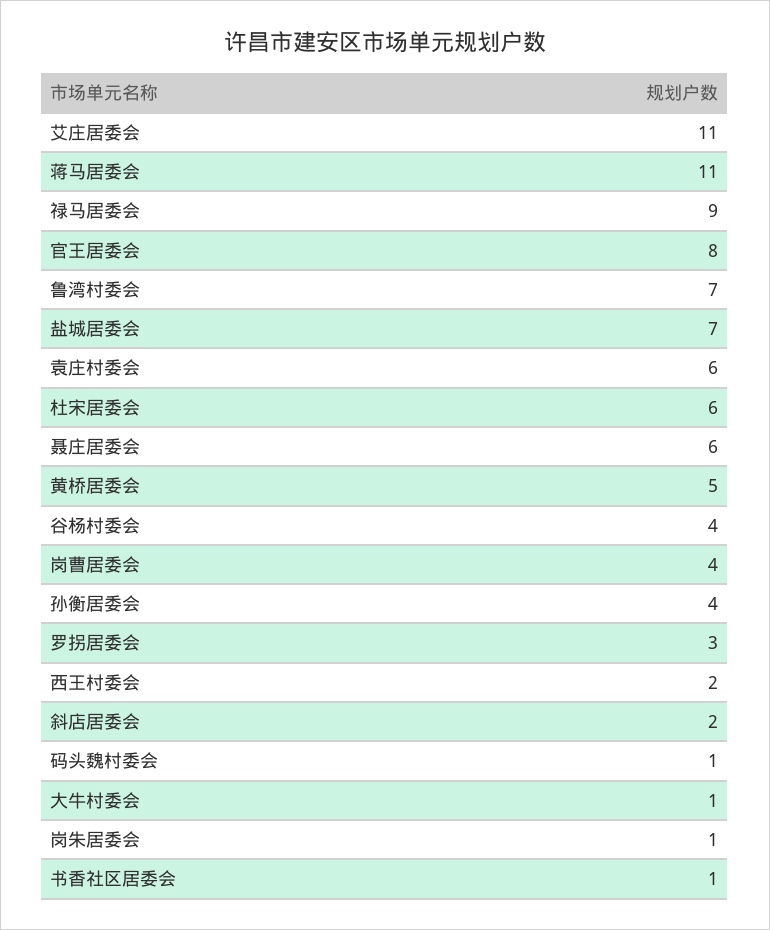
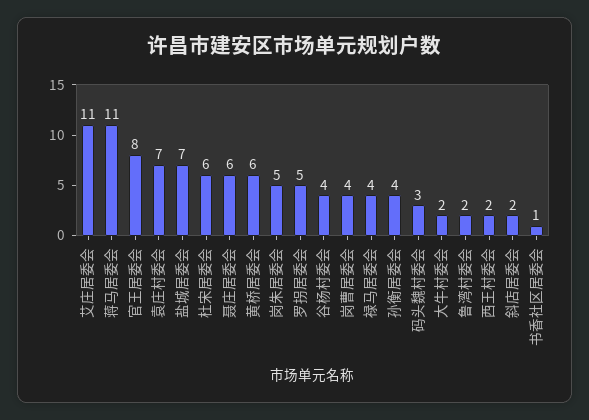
  {
    "艾庄居委会": 11,
    "蒋马居委会": 11,
-   "禄马居委会": 9,
+   "禄马居委会": 4,
    "官王居委会": 8,
-   "鲁湾村委会": 7,
+   "鲁湾村委会": 2,
    "盐城居委会": 7,
-   "袁庄村委会": 6,
+   "袁庄村委会": 7,
    "杜宋居委会": 6,
    "聂庄居委会": 6,
-   "黄桥居委会": 5,
+   "黄桥居委会": 6,
    "谷杨村委会": 4,
    "岗曹居委会": 4,
    "孙衡居委会": 4,
-   "罗拐居委会": 3,
+   "罗拐居委会": 5,
    "西王村委会": 2,
    "斜店居委会": 2,
-   "码头魏村委会": 1,
+   "码头魏村委会": 3,
-   "大牛村委会": 1,
+   "大牛村委会": 2,
-   "岗朱居委会": 1,
+   "岗朱居委会": 5,
    "书香社区居委会": 1
  }

